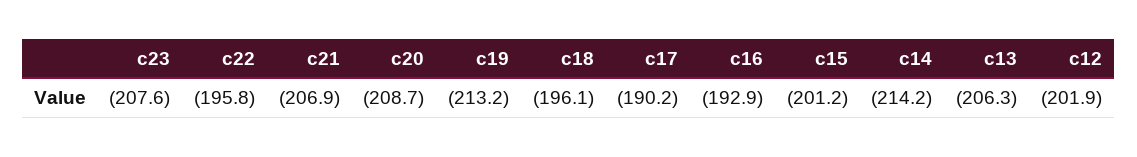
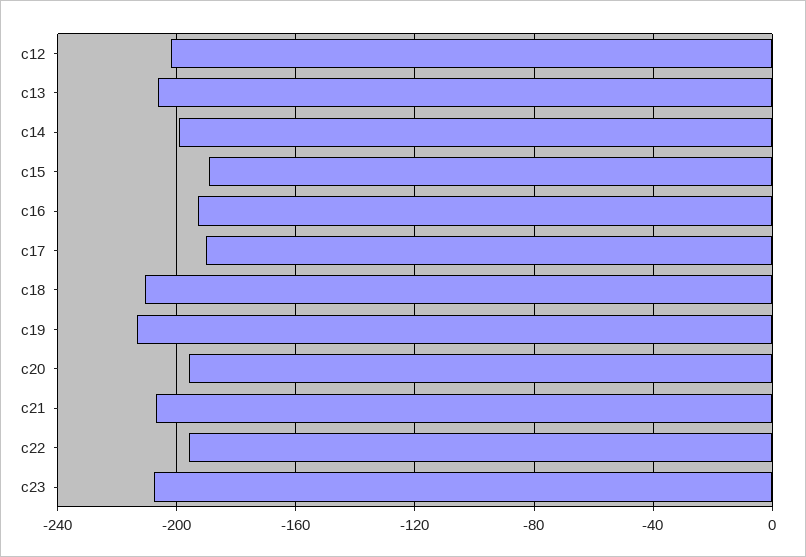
  {
    "c23": -207.6,
    "c22": -195.8,
    "c21": -206.9,
-   "c20": -208.7,
+   "c20": -195,
    "c19": -213.2,
-   "c18": -196.1,
+   "c18": -210,
    "c17": -190.2,
    "c16": -192.9,
-   "c15": -201.2,
+   "c15": -190,
-   "c14": -214.2,
+   "c14": -200,
    "c13": -206.3,
    "c12": -201.9
  }

